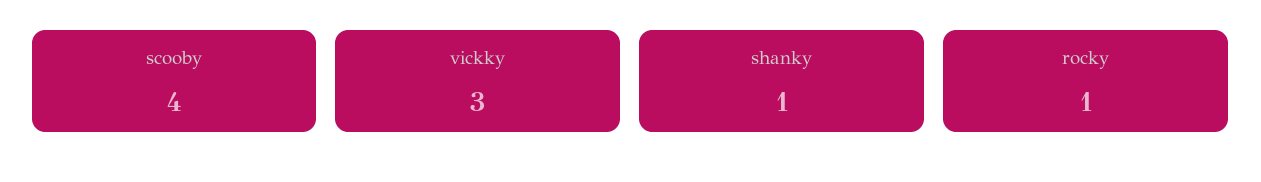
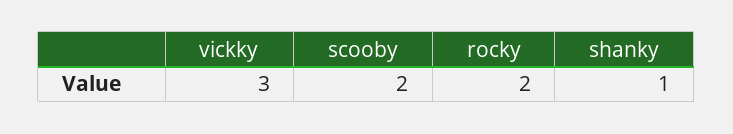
  {
-   "scooby": 4,
+   "scooby": 2,
    "vickky": 3,
    "shanky": 1,
-   "rocky": 1
+   "rocky": 2
  }

